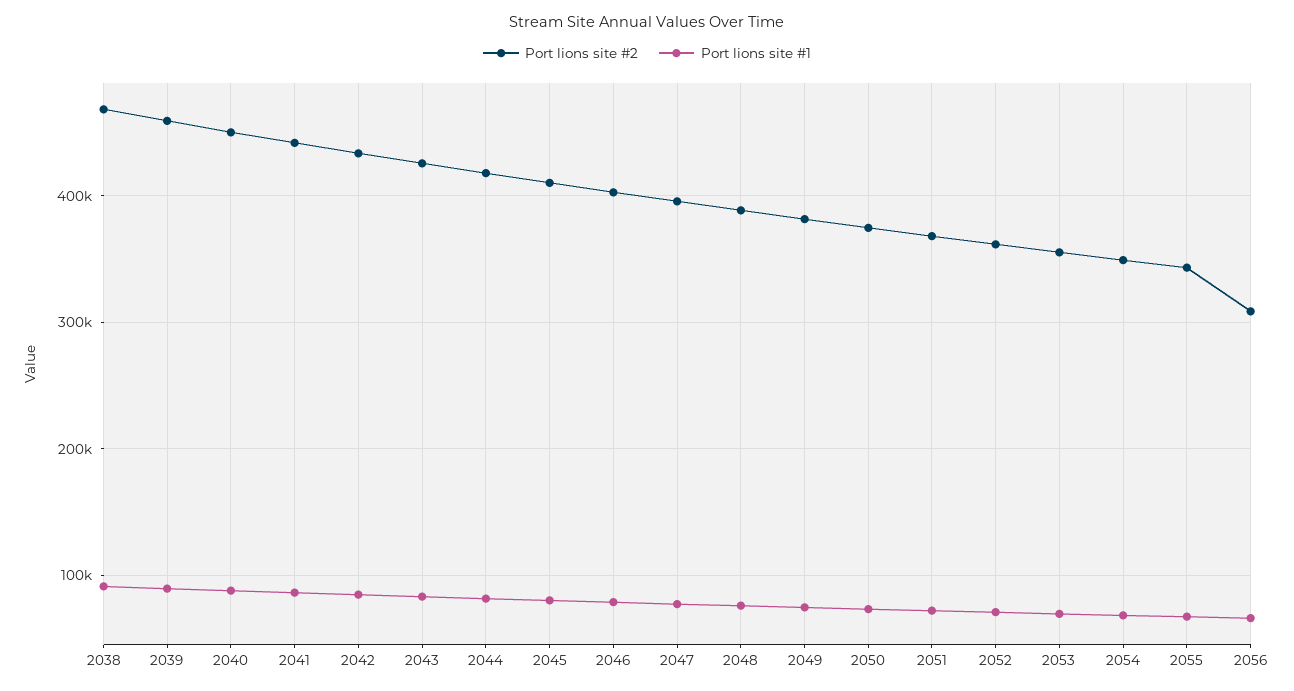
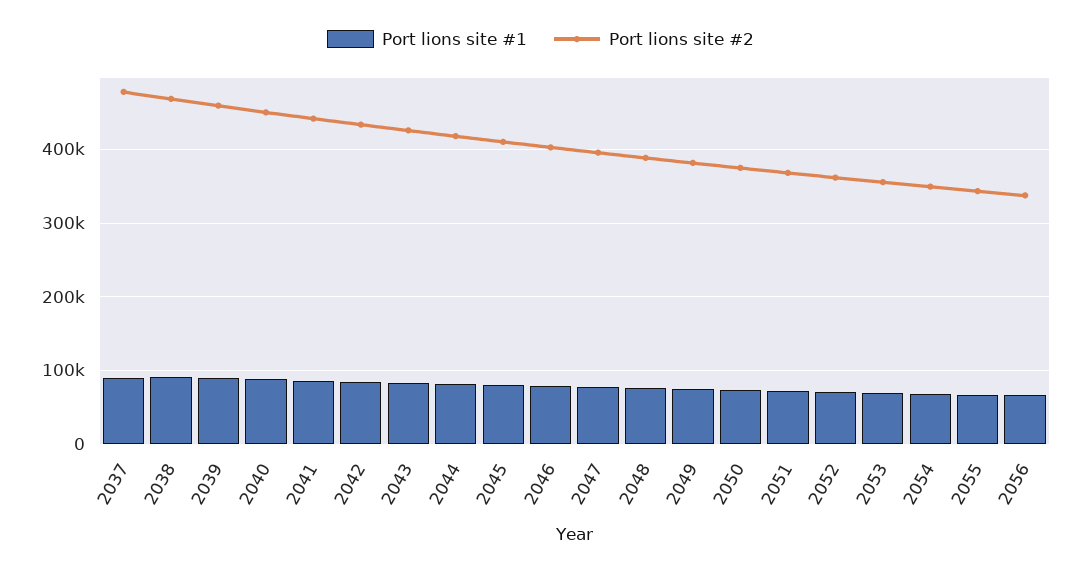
  {
    "Port lions site #2": {
      "2038": 470000,
      "2039": 460000,
      "2040": 450000,
      "2041": 440000,
      "2042": 430000,
      "2043": 430000,
      "2044": 420000,
      "2045": 410000,
      "2046": 400000,
      "2047": 400000,
      "2048": 390000,
      "2049": 380000,
      "2050": 370000,
      "2051": 370000,
      "2052": 360000,
      "2053": 360000,
      "2054": 350000,
      "2055": 340000,
-     "2056": 310000
+     "2056": 340000,
+     "2037": 480000
    },
    "Port lions site #1": {
      "2038": 90000,
      "2039": 90000,
      "2040": 90000,
      "2041": 90000,
      "2042": 80000,
      "2043": 80000,
      "2044": 80000,
      "2045": 80000,
      "2046": 80000,
      "2047": 80000,
      "2048": 80000,
      "2049": 70000,
      "2050": 70000,
      "2051": 70000,
      "2052": 70000,
      "2053": 70000,
      "2054": 70000,
      "2055": 70000,
-     "2056": 70000
+     "2056": 70000,
+     "2037": 90000
    }
  }

